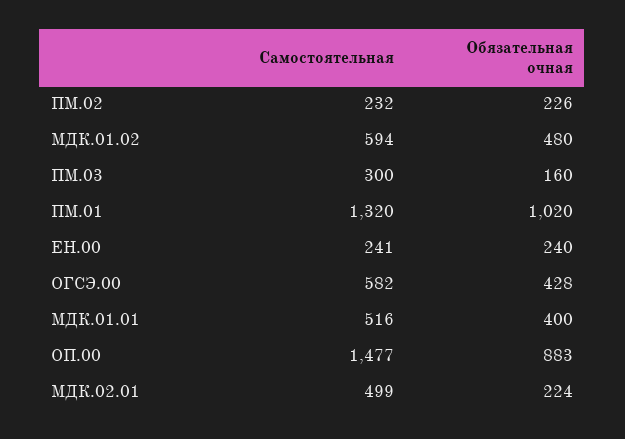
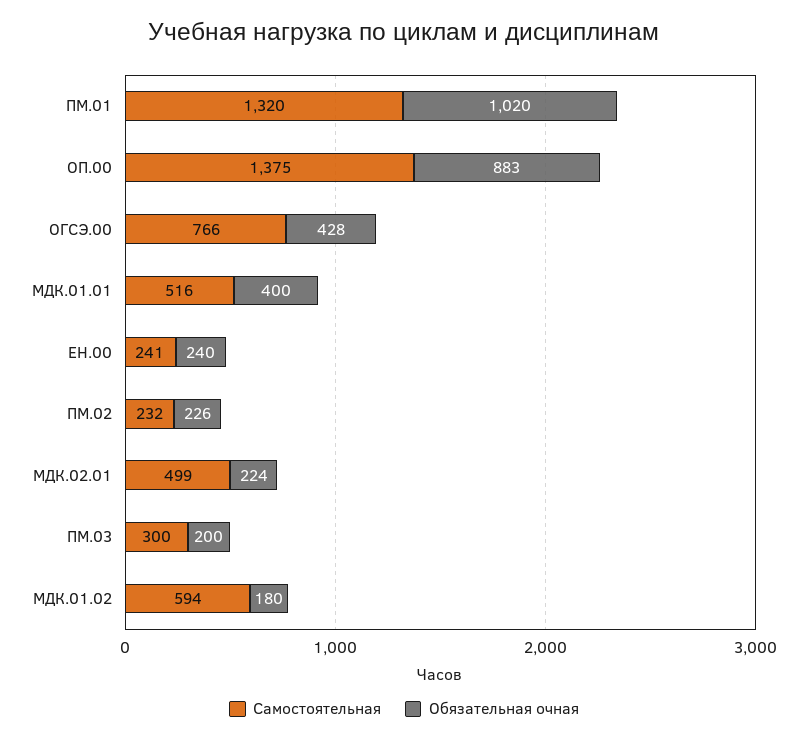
  {
    "Самостоятельная": {
      "ПМ.02": 232,
      "МДК.01.02": 594,
      "ПМ.03": 300,
      "ПМ.01": 1320,
      "ЕН.00": 241,
-     "ОГСЭ.00": 582,
+     "ОГСЭ.00": 766,
      "МДК.01.01": 516,
-     "ОП.00": 1477,
+     "ОП.00": 1375,
      "МДК.02.01": 499
    },
    "Обязательная очная": {
      "ПМ.02": 226,
-     "МДК.01.02": 480,
+     "МДК.01.02": 180,
-     "ПМ.03": 160,
+     "ПМ.03": 200,
      "ПМ.01": 1020,
      "ЕН.00": 240,
      "ОГСЭ.00": 428,
      "МДК.01.01": 400,
      "ОП.00": 883,
      "МДК.02.01": 224
    }
  }

